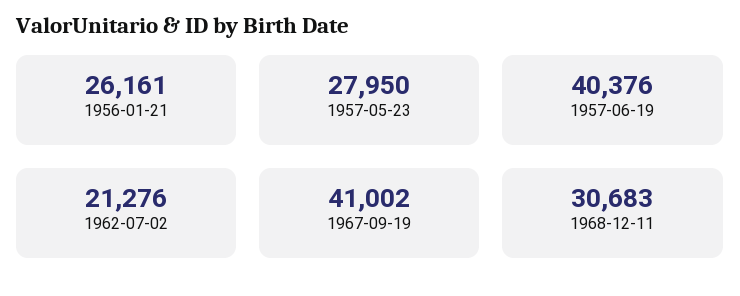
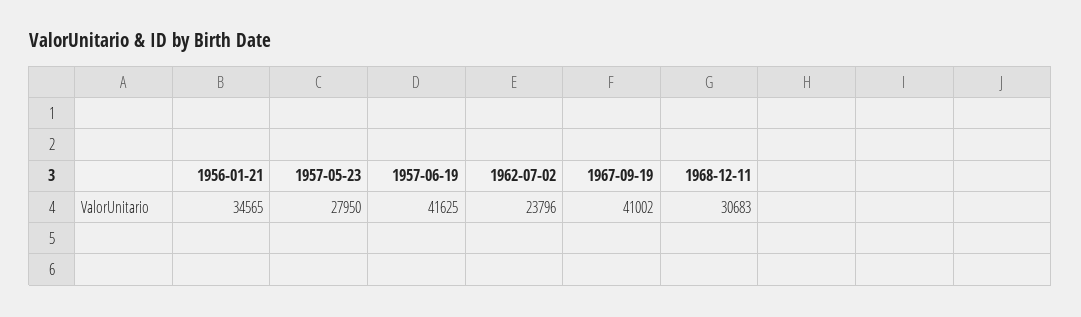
  {
-   "1956-01-21": 26161,
+   "1956-01-21": 34565,
    "1957-05-23": 27950,
-   "1957-06-19": 40376,
+   "1957-06-19": 41625,
-   "1962-07-02": 21276,
+   "1962-07-02": 23796,
    "1967-09-19": 41002,
    "1968-12-11": 30683
  }

